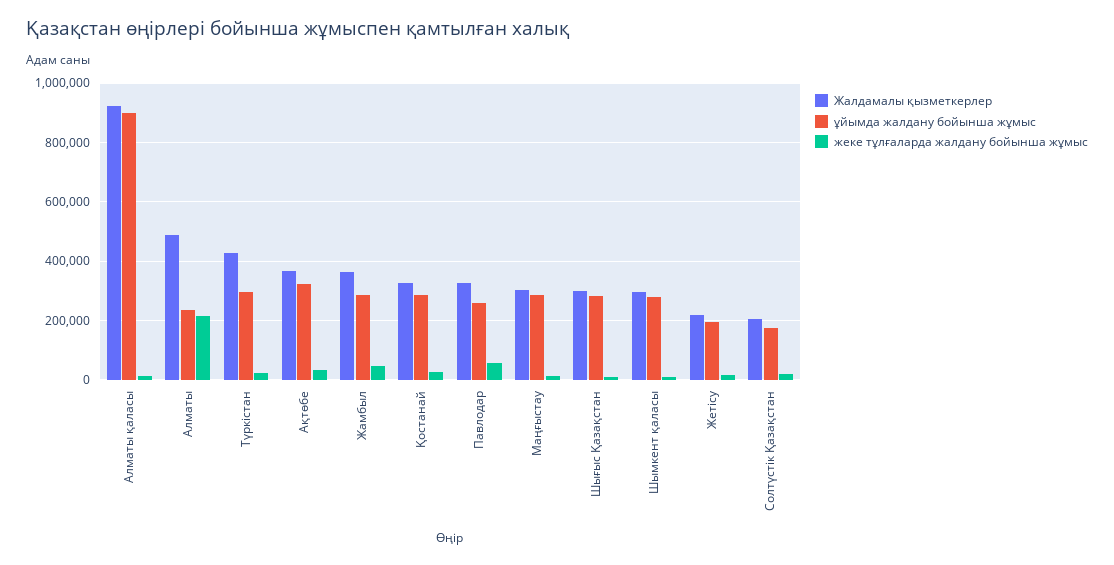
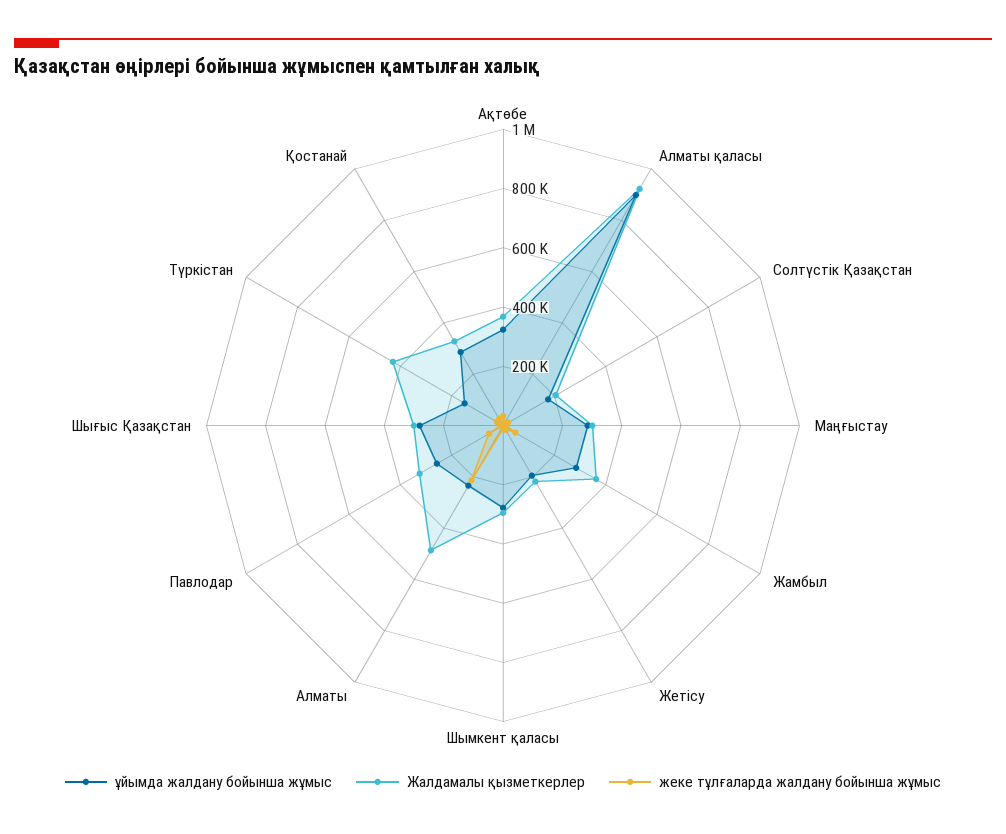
  {
    "Жалдамалы қызметкерлер": {
      "Алматы қаласы": 925000,
      "Алматы": 475000,
      "Түркістан": 425000,
      "Ақтөбе": 375000,
      "Жамбыл": 375000,
      "Қостанай": 325000,
      "Павлодар": 325000,
      "Маңғыстау": 300000,
      "Шығыс Қазақстан": 300000,
      "Шымкент қаласы": 300000,
      "Жетісу": 225000,
      "Солтүстік Қазақстан": 200000
    },
    "ұйымда жалдану бойынша жұмыс": {
      "Алматы қаласы": 900000,
      "Алматы": 225000,
-     "Түркістан": 300000,
+     "Түркістан": 150000,
      "Ақтөбе": 325000,
      "Жамбыл": 275000,
      "Қостанай": 275000,
      "Павлодар": 250000,
      "Маңғыстау": 275000,
      "Шығыс Қазақстан": 275000,
      "Шымкент қаласы": 275000,
      "Жетісу": 200000,
      "Солтүстік Қазақстан": 175000
    },
    "жеке тұлғаларда жалдану бойынша жұмыс": {
      "Алматы қаласы": 0,
      "Алматы": 225000,
      "Түркістан": 25000,
      "Ақтөбе": 25000,
      "Жамбыл": 50000,
      "Қостанай": 25000,
      "Павлодар": 50000,
      "Маңғыстау": 0,
      "Шығыс Қазақстан": 0,
      "Шымкент қаласы": 0,
      "Жетісу": 25000,
      "Солтүстік Қазақстан": 25000
    }
  }

